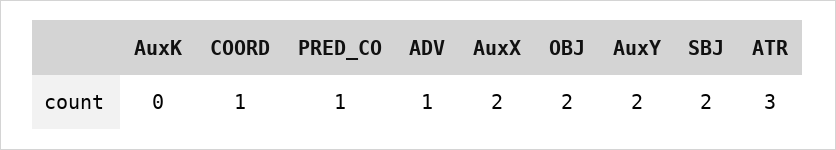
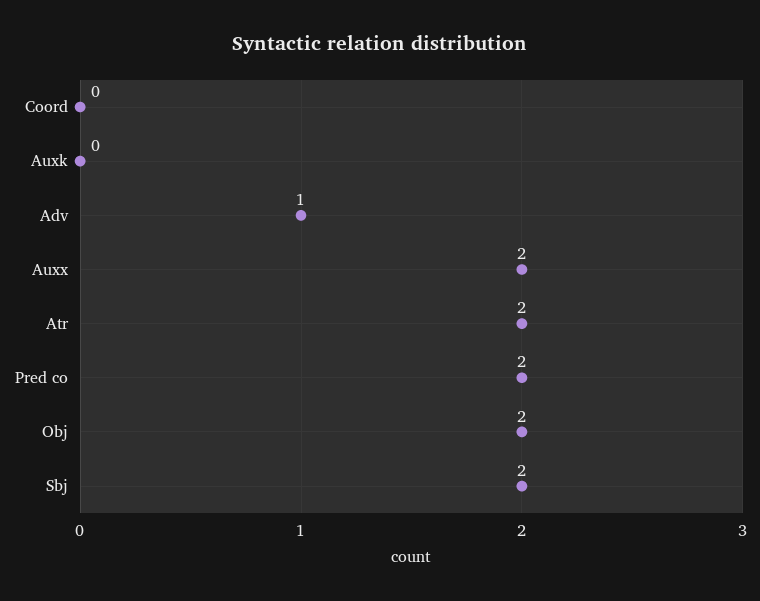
  {
    "AuxK": 0,
-   "COORD": 1,
+   "COORD": 0,
-   "PRED_CO": 1,
+   "PRED_CO": 2,
    "ADV": 1,
    "AuxX": 2,
    "OBJ": 2,
-   "AuxY": 2,
    "SBJ": 2,
-   "ATR": 3
+   "ATR": 2
  }

